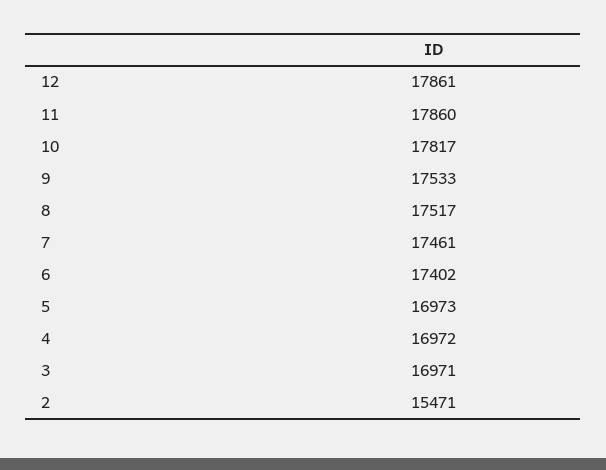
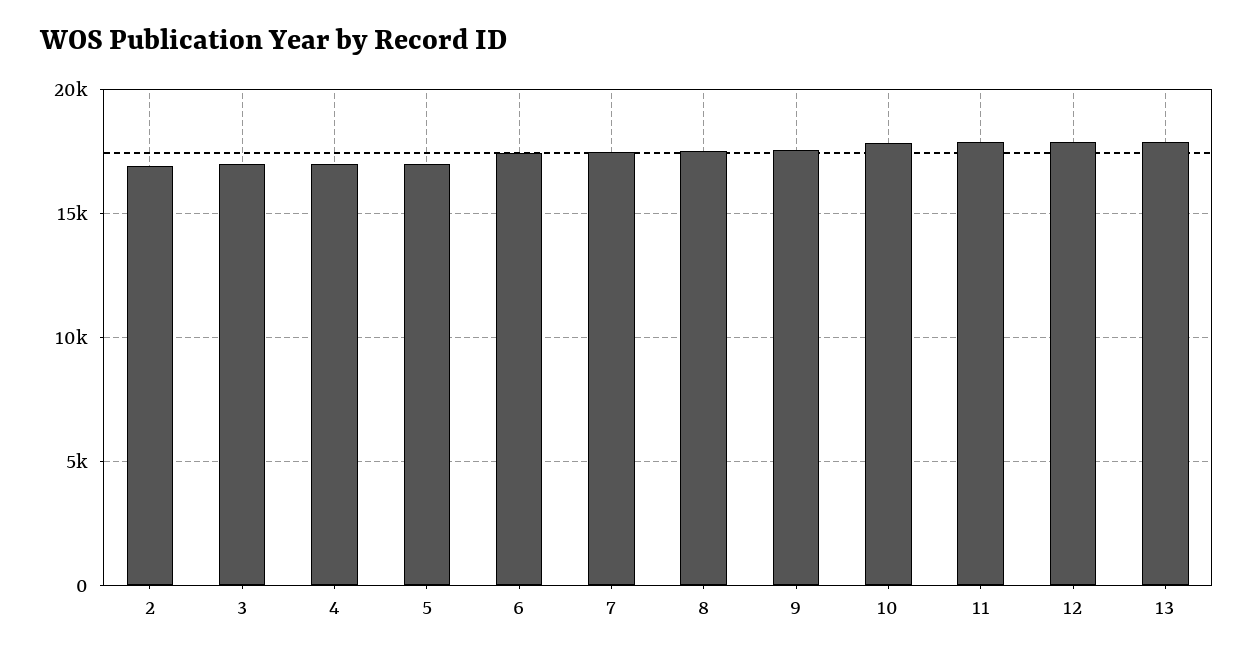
  {
    "12": 17861,
    "11": 17860,
    "10": 17817,
    "9": 17533,
    "8": 17517,
    "7": 17461,
    "6": 17402,
    "5": 16973,
    "4": 16972,
    "3": 16971,
-   "2": 15471
+   "2": 17000,
+   "13": 18000
  }

